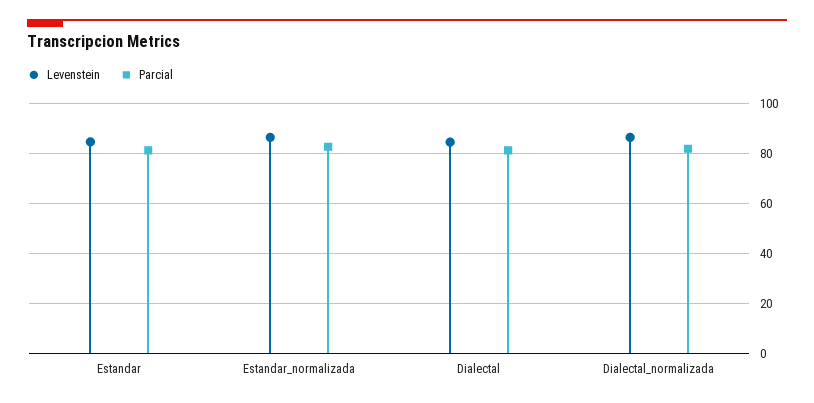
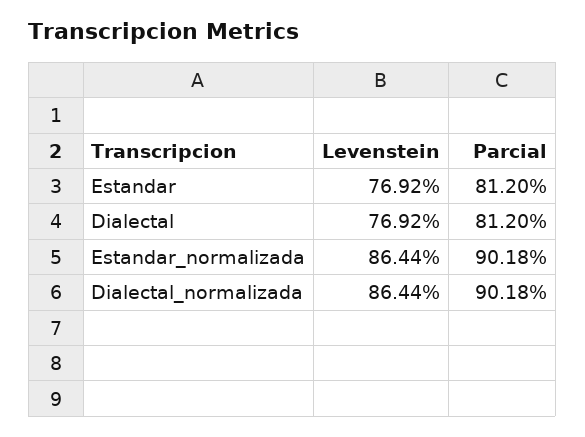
  {
    "Levenstein": {
-     "Estandar": 85,
+     "Estandar": 76.92,
      "Estandar_normalizada": 86.44,
-     "Dialectal": 85,
+     "Dialectal": 76.92,
      "Dialectal_normalizada": 86.44
    },
    "Parcial": {
      "Estandar": 81.2,
-     "Estandar_normalizada": 82.5,
+     "Estandar_normalizada": 90.18,
      "Dialectal": 81.2,
-     "Dialectal_normalizada": 82.5
+     "Dialectal_normalizada": 90.18
    }
  }

